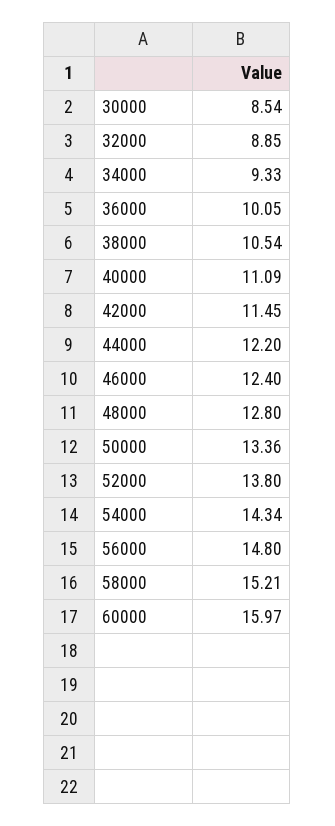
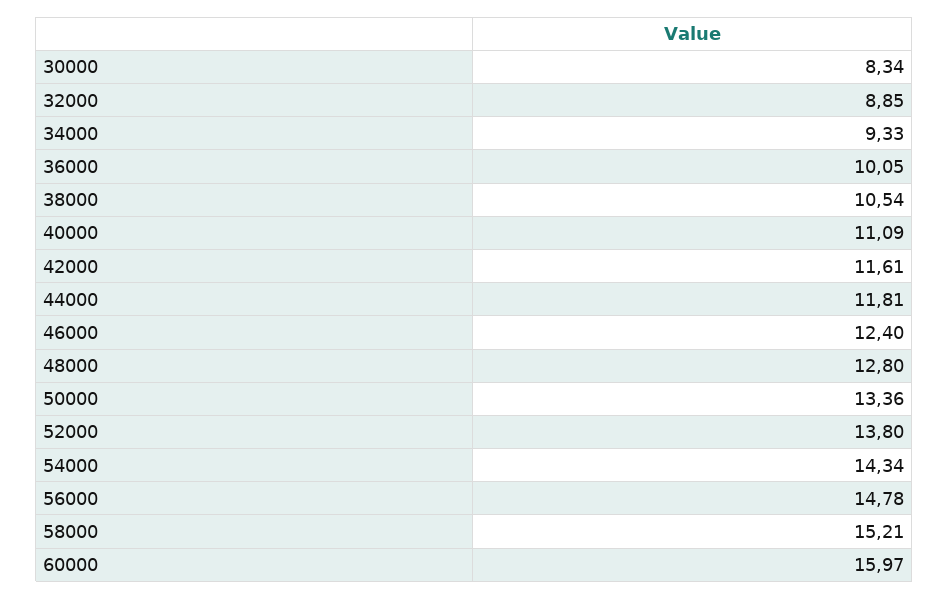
  {
-   "30000": 8.54,
+   "30000": 8.34,
    "32000": 8.85,
    "34000": 9.33,
    "36000": 10.05,
    "38000": 10.54,
    "40000": 11.09,
-   "42000": 11.45,
+   "42000": 11.61,
-   "44000": 12.2,
+   "44000": 11.81,
    "46000": 12.4,
    "48000": 12.8,
    "50000": 13.36,
    "52000": 13.8,
    "54000": 14.34,
-   "56000": 14.8,
+   "56000": 14.78,
    "58000": 15.21,
    "60000": 15.97
  }

